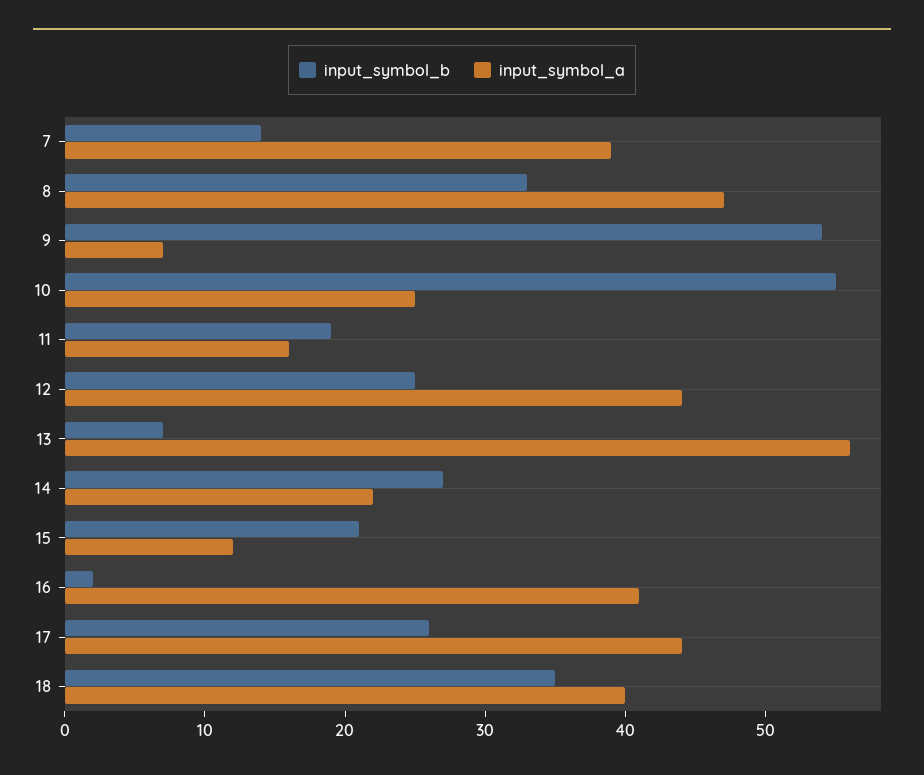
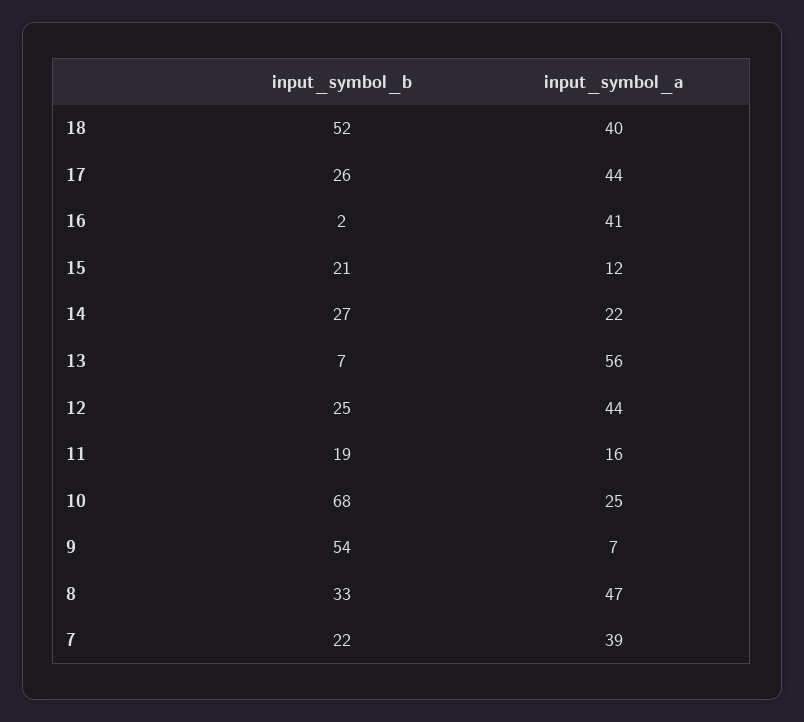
  {
    "input_symbol_b": {
-     "7": 14,
+     "7": 22,
      "8": 33,
      "9": 54,
-     "10": 55,
+     "10": 68,
      "11": 19,
      "12": 25,
      "13": 7,
      "14": 27,
      "15": 21,
      "16": 2,
      "17": 26,
-     "18": 35
+     "18": 52
    },
    "input_symbol_a": {
      "7": 39,
      "8": 47,
      "9": 7,
      "10": 25,
      "11": 16,
      "12": 44,
      "13": 56,
      "14": 22,
      "15": 12,
      "16": 41,
      "17": 44,
      "18": 40
    }
  }

